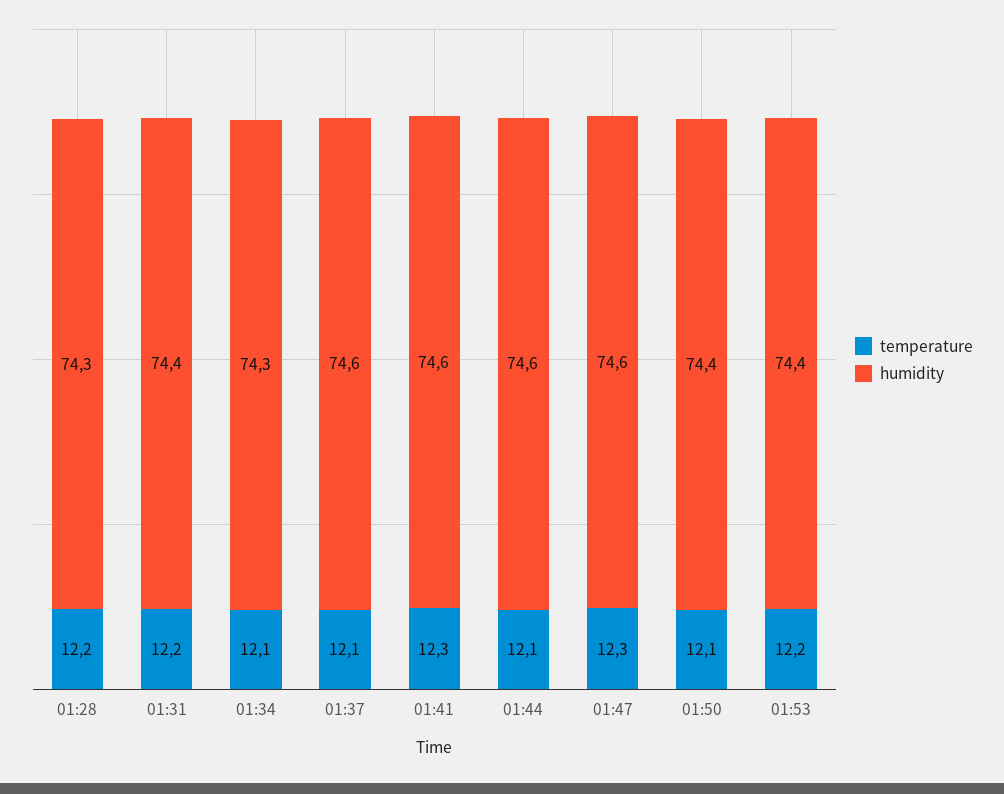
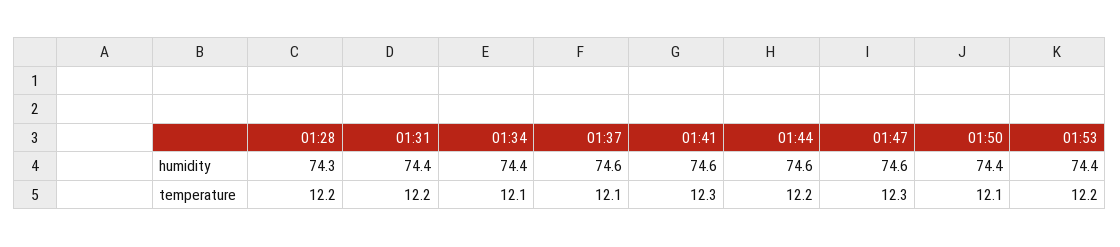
  {
    "temperature": {
      "01:28": 12.2,
      "01:31": 12.2,
      "01:34": 12.1,
      "01:37": 12.1,
      "01:41": 12.3,
-     "01:44": 12.1,
+     "01:44": 12.2,
      "01:47": 12.3,
      "01:50": 12.1,
      "01:53": 12.2
    },
    "humidity": {
      "01:28": 74.3,
      "01:31": 74.4,
-     "01:34": 74.3,
+     "01:34": 74.4,
      "01:37": 74.6,
      "01:41": 74.6,
      "01:44": 74.6,
      "01:47": 74.6,
      "01:50": 74.4,
      "01:53": 74.4
    }
  }

